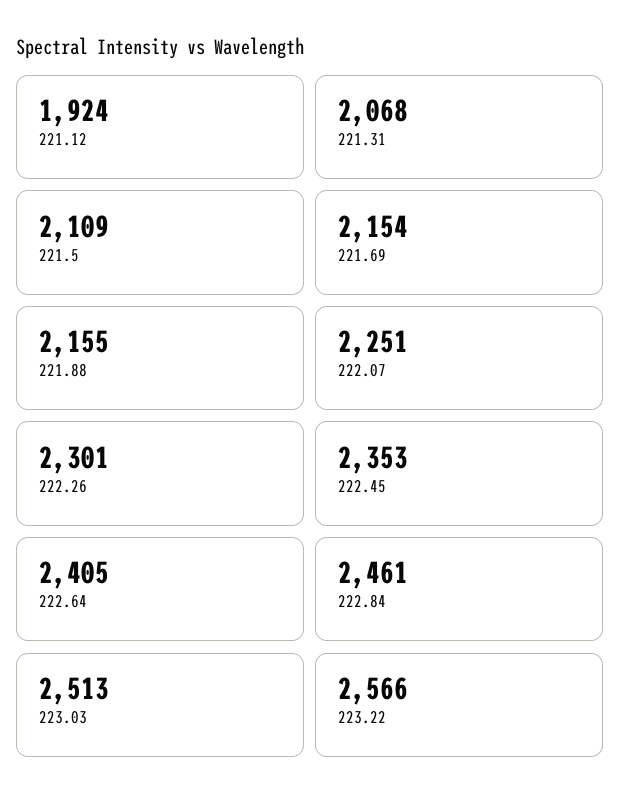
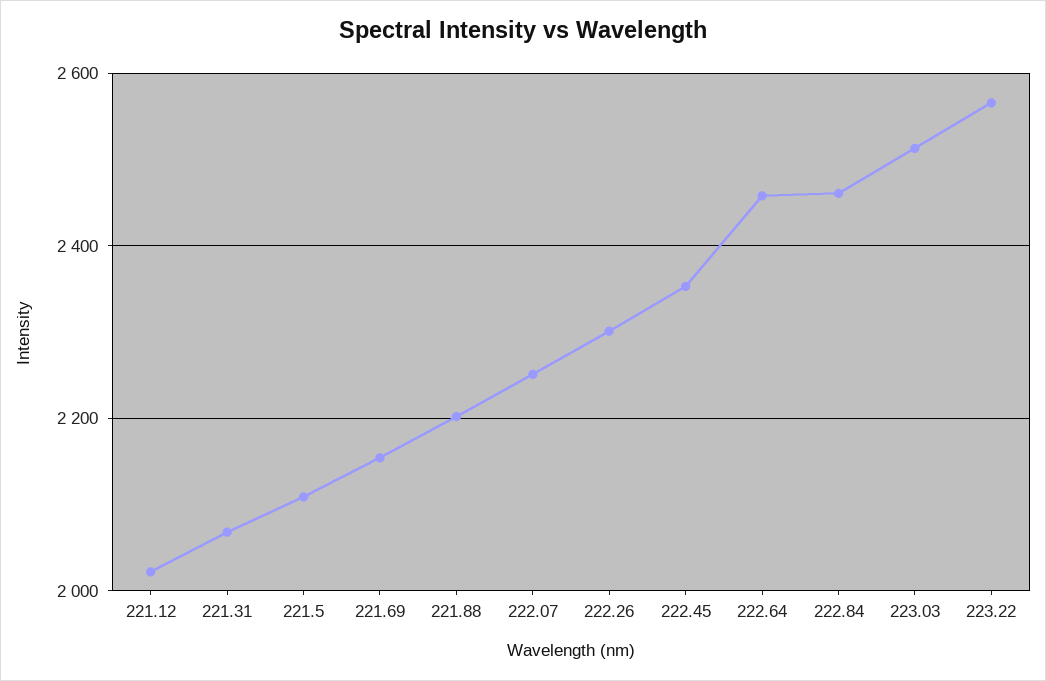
  {
-   "221.12": 1924,
+   "221.12": 2020,
    "221.31": 2068,
    "221.5": 2109,
    "221.69": 2154,
-   "221.88": 2155,
+   "221.88": 2200,
    "222.07": 2251,
    "222.26": 2301,
    "222.45": 2353,
-   "222.64": 2405,
+   "222.64": 2460,
    "222.84": 2461,
    "223.03": 2513,
    "223.22": 2566
  }

